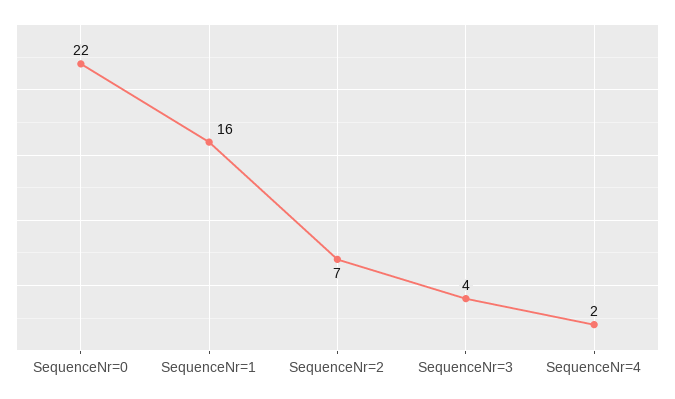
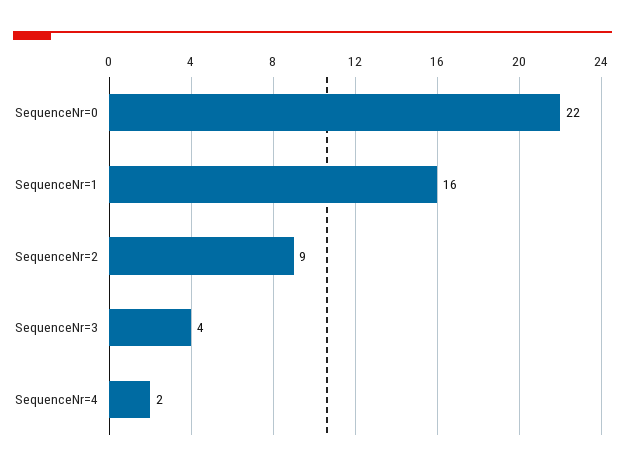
  {
    "SequenceNr=0": 22,
    "SequenceNr=1": 16,
-   "SequenceNr=2": 7,
+   "SequenceNr=2": 9,
    "SequenceNr=3": 4,
    "SequenceNr=4": 2
  }

